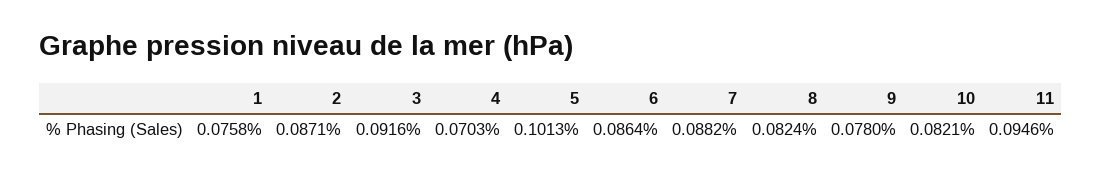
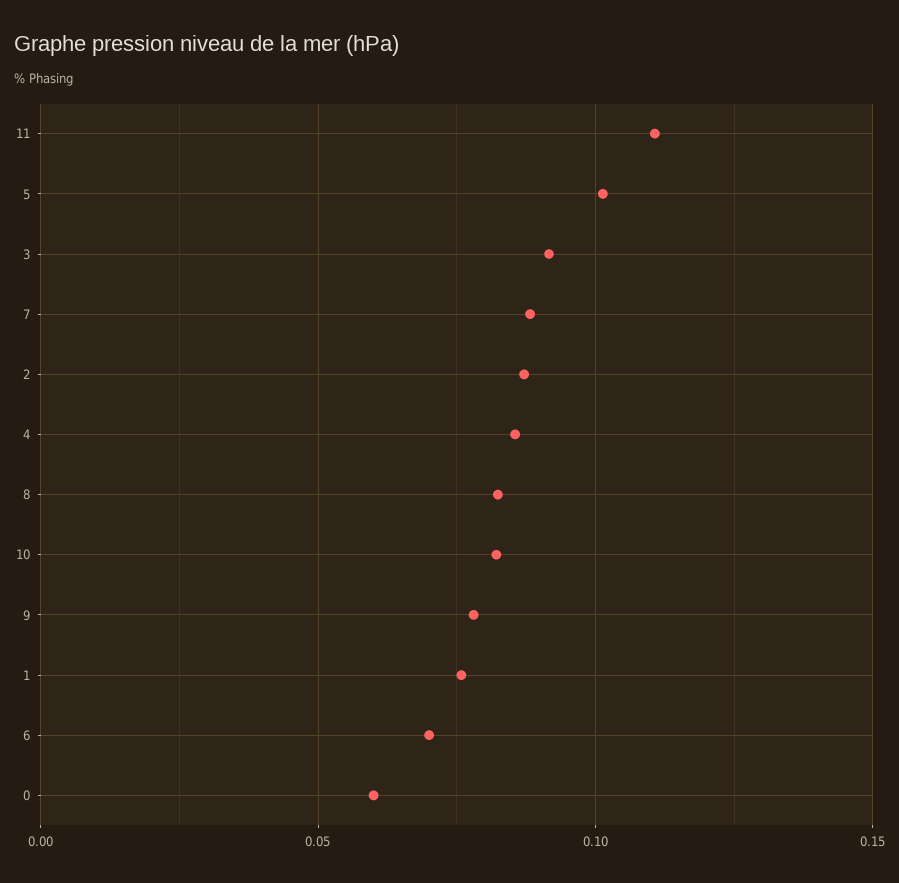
  {
    "1": 0.0758,
    "2": 0.0871,
    "3": 0.0916,
-   "4": 0.0703,
+   "4": 0.085,
    "5": 0.1013,
-   "6": 0.0864,
+   "6": 0.07,
    "7": 0.0882,
    "8": 0.0824,
    "9": 0.078,
    "10": 0.0821,
-   "11": 0.0946
+   "11": 0.11,
+   "0": 0.06
  }

